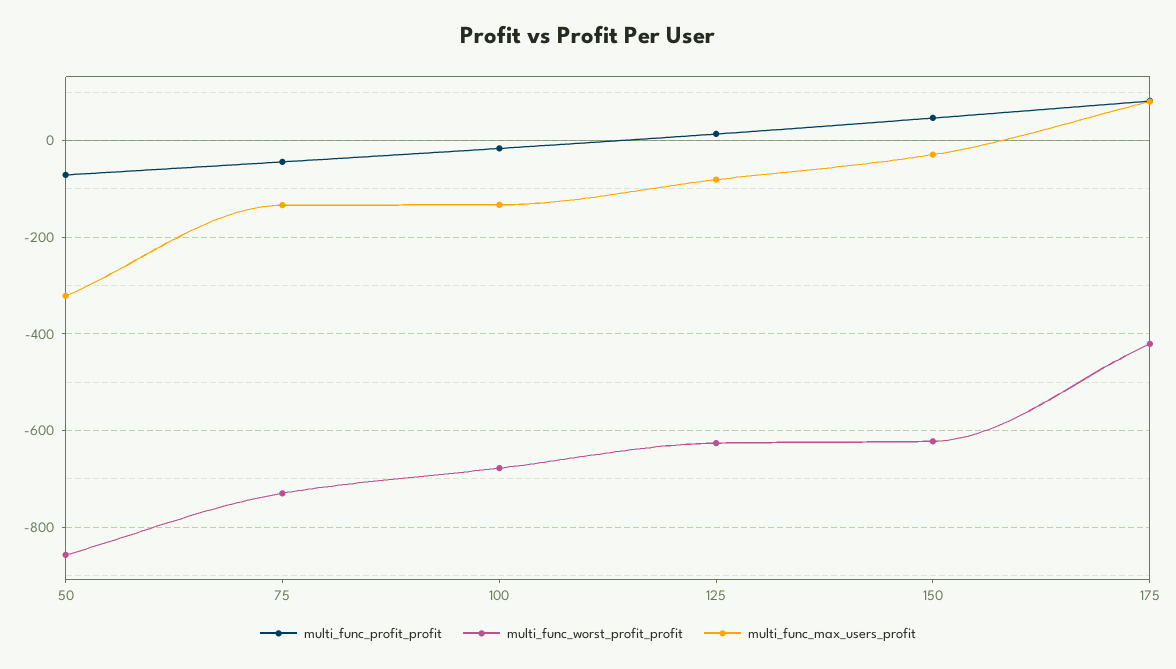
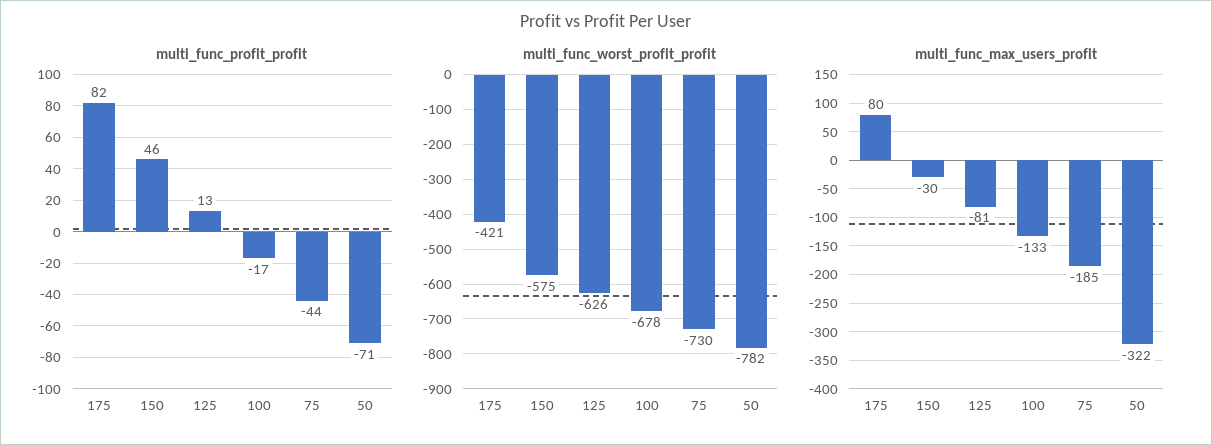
  {
    "multi_func_profit_profit": {
      "50": -71,
      "75": -44,
      "100": -17,
      "125": 13,
      "150": 46,
      "175": 82
    },
    "multi_func_worst_profit_profit": {
-     "50": -860,
+     "50": -782,
      "75": -730,
      "100": -678,
      "125": -626,
-     "150": -620,
+     "150": -575,
      "175": -421
    },
    "multi_func_max_users_profit": {
      "50": -322,
-     "75": -140,
+     "75": -185,
      "100": -133,
      "125": -81,
      "150": -30,
      "175": 80
    }
  }

